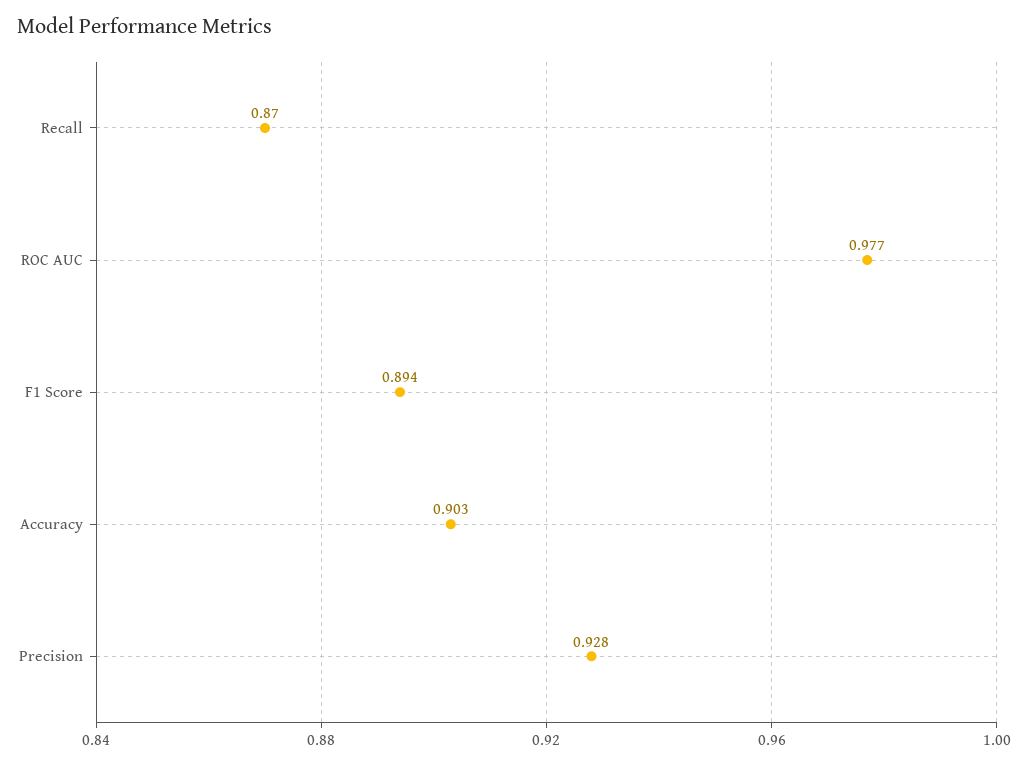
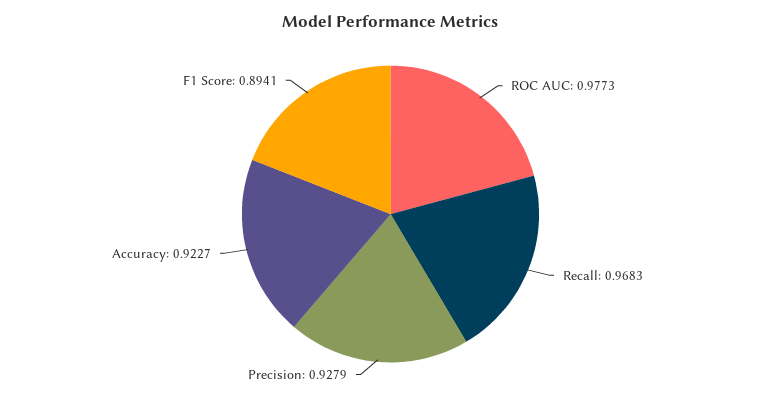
  {
-   "Recall": 0.87,
+   "Recall": 0.9683,
    "ROC AUC": 0.9773,
    "F1 Score": 0.8941,
-   "Accuracy": 0.903,
+   "Accuracy": 0.9227,
    "Precision": 0.9279
  }

